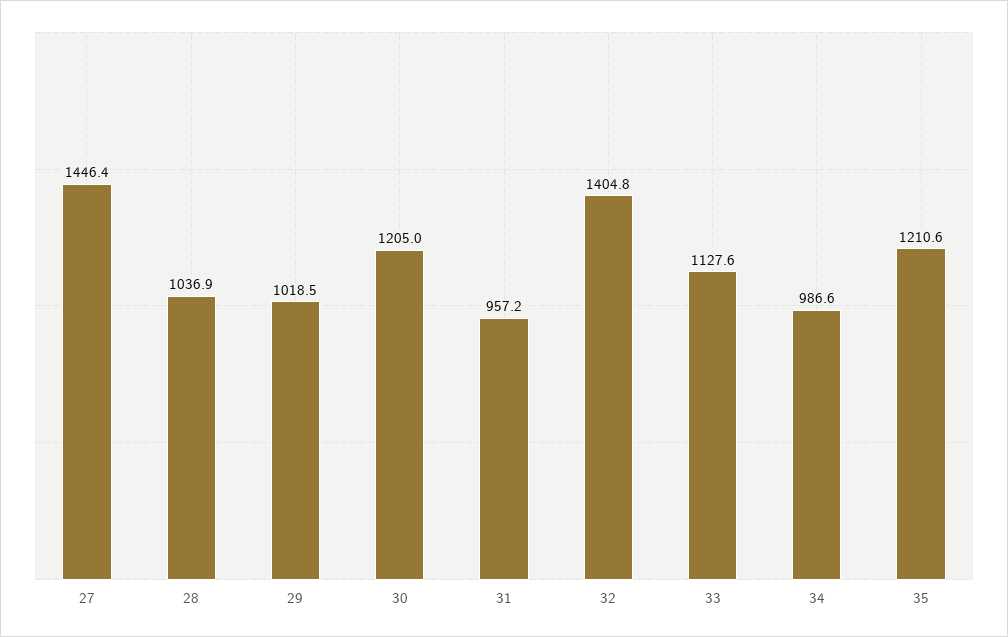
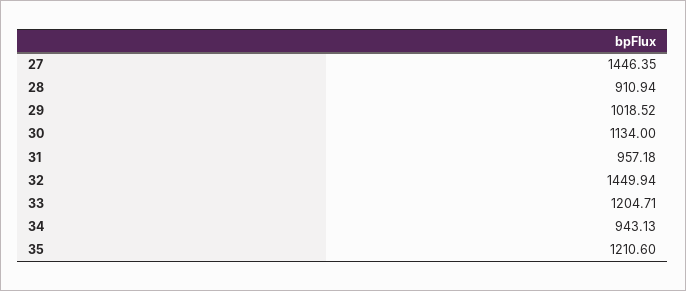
  {
    "27": 1446.35,
-   "28": 1036.9,
+   "28": 910.94,
    "29": 1018.52,
-   "30": 1205,
+   "30": 1134,
    "31": 957.18,
-   "32": 1404.8,
+   "32": 1449.94,
-   "33": 1127.6,
+   "33": 1204.71,
-   "34": 986.6,
+   "34": 943.13,
    "35": 1210.6
  }

